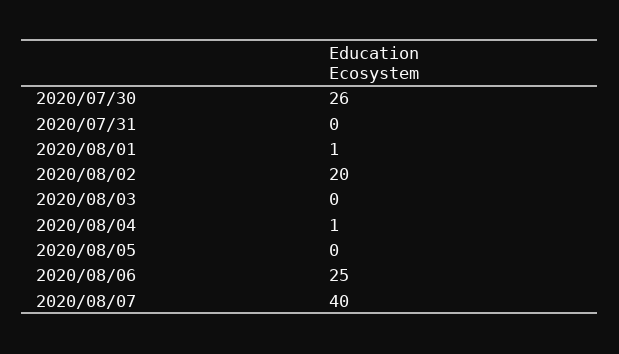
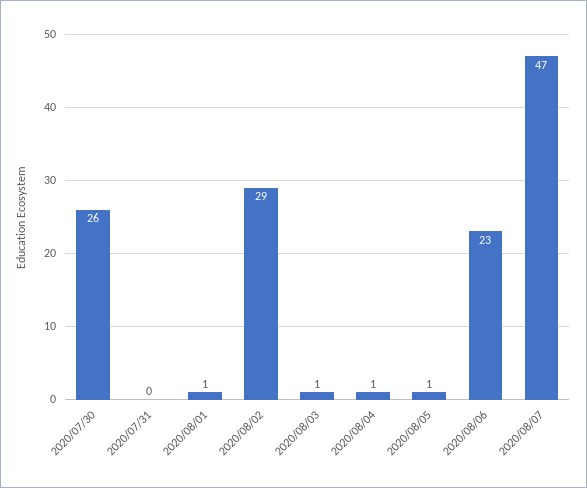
  {
    "2020/07/30": 26,
    "2020/07/31": 0,
    "2020/08/01": 1,
-   "2020/08/02": 20,
+   "2020/08/02": 29,
-   "2020/08/03": 0,
+   "2020/08/03": 1,
    "2020/08/04": 1,
-   "2020/08/05": 0,
+   "2020/08/05": 1,
-   "2020/08/06": 25,
+   "2020/08/06": 23,
-   "2020/08/07": 40
+   "2020/08/07": 47
  }

